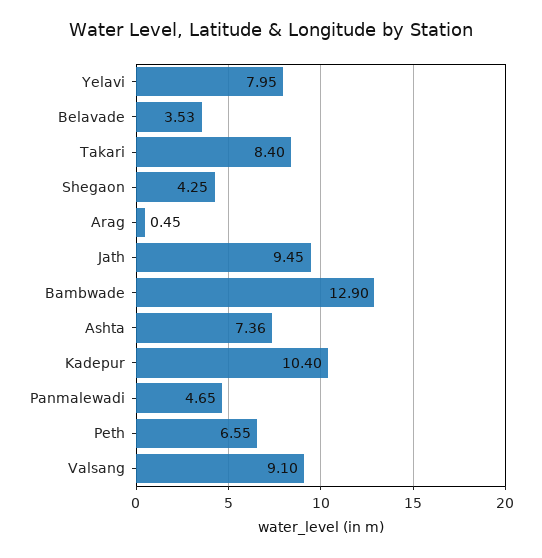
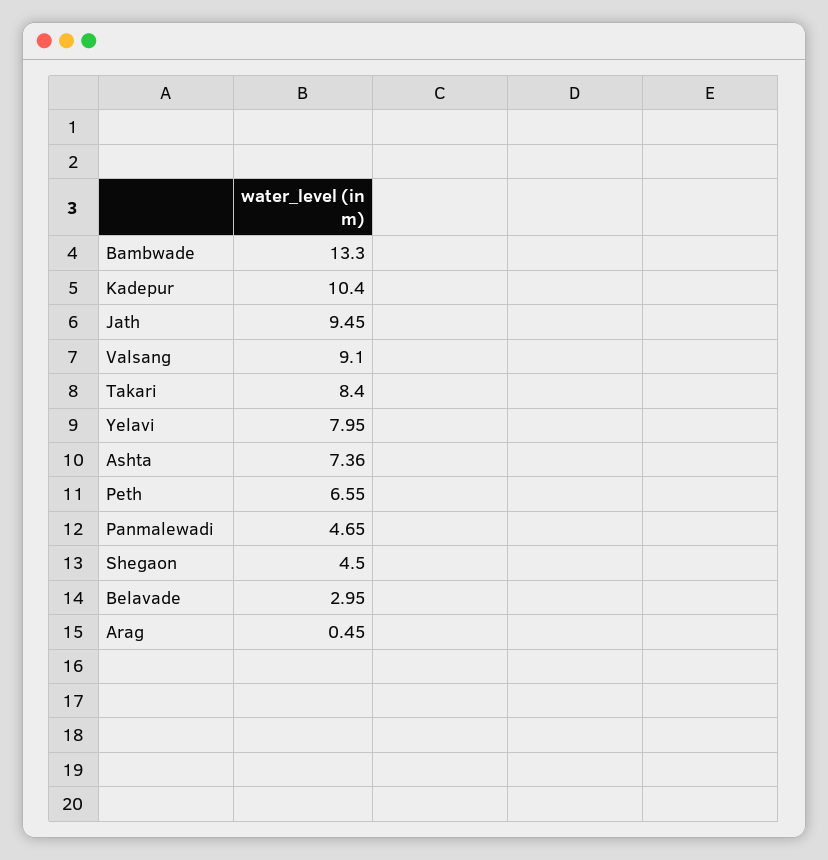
  {
    "Yelavi": 7.95,
-   "Belavade": 3.53,
+   "Belavade": 2.95,
    "Takari": 8.4,
-   "Shegaon": 4.25,
+   "Shegaon": 4.5,
    "Arag": 0.45,
    "Jath": 9.45,
-   "Bambwade": 12.9,
+   "Bambwade": 13.3,
    "Ashta": 7.36,
    "Kadepur": 10.4,
    "Panmalewadi": 4.65,
    "Peth": 6.55,
    "Valsang": 9.1
  }

